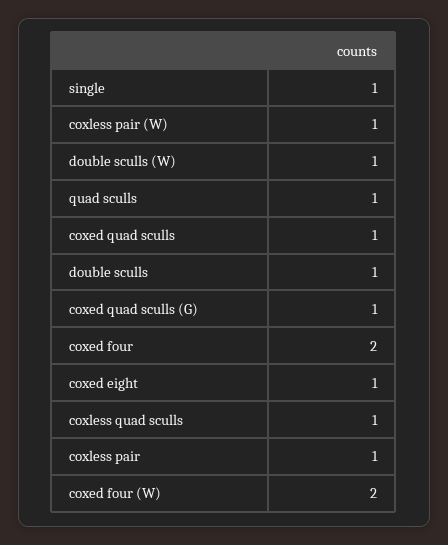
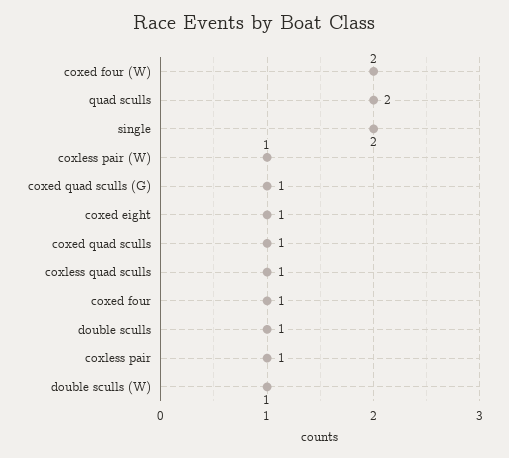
  {
-   "single": 1,
+   "single": 2,
    "coxless pair (W)": 1,
    "double sculls (W)": 1,
-   "quad sculls": 1,
+   "quad sculls": 2,
    "coxed quad sculls": 1,
    "double sculls": 1,
    "coxed quad sculls (G)": 1,
-   "coxed four": 2,
+   "coxed four": 1,
    "coxed eight": 1,
    "coxless quad sculls": 1,
    "coxless pair": 1,
    "coxed four (W)": 2
  }

